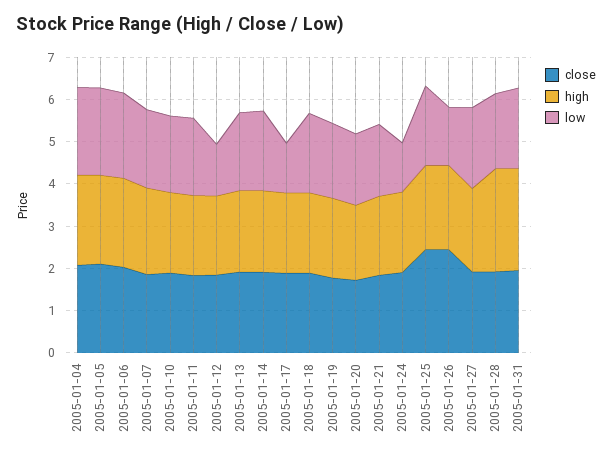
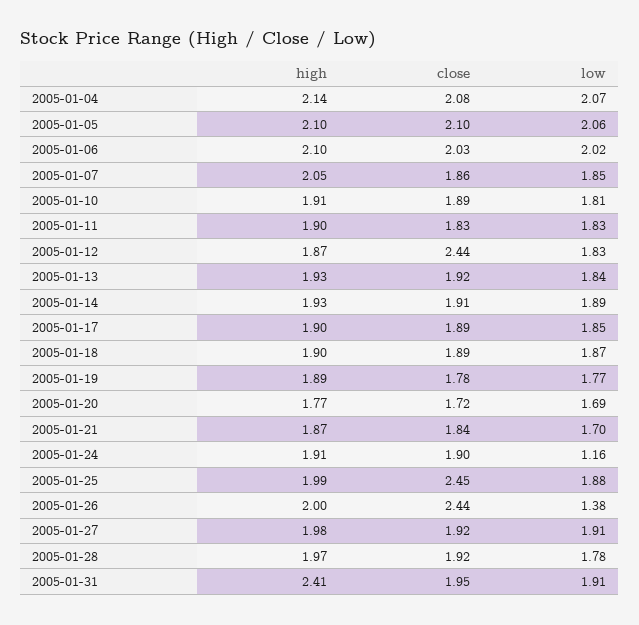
  {
    "close": {
      "2005-01-04": 2.08,
      "2005-01-05": 2.1,
      "2005-01-06": 2.03,
      "2005-01-07": 1.86,
      "2005-01-10": 1.89,
      "2005-01-11": 1.83,
-     "2005-01-12": 1.8,
+     "2005-01-12": 2.44,
      "2005-01-13": 1.92,
      "2005-01-14": 1.91,
      "2005-01-17": 1.89,
      "2005-01-18": 1.89,
      "2005-01-19": 1.78,
      "2005-01-20": 1.72,
      "2005-01-21": 1.84,
      "2005-01-24": 1.9,
      "2005-01-25": 2.45,
      "2005-01-26": 2.44,
      "2005-01-27": 1.92,
      "2005-01-28": 1.92,
      "2005-01-31": 1.95
    },
    "high": {
      "2005-01-04": 2.14,
      "2005-01-05": 2.1,
      "2005-01-06": 2.1,
      "2005-01-07": 2.05,
      "2005-01-10": 1.91,
      "2005-01-11": 1.9,
      "2005-01-12": 1.87,
      "2005-01-13": 1.93,
      "2005-01-14": 1.93,
      "2005-01-17": 1.9,
      "2005-01-18": 1.9,
      "2005-01-19": 1.89,
      "2005-01-20": 1.77,
      "2005-01-21": 1.87,
      "2005-01-24": 1.91,
      "2005-01-25": 1.99,
      "2005-01-26": 2,
      "2005-01-27": 1.98,
-     "2005-01-28": 2.4,
+     "2005-01-28": 1.97,
      "2005-01-31": 2.41
    },
    "low": {
      "2005-01-04": 2.07,
      "2005-01-05": 2.06,
      "2005-01-06": 2.02,
      "2005-01-07": 1.85,
      "2005-01-10": 1.81,
      "2005-01-11": 1.83,
-     "2005-01-12": 1.2,
+     "2005-01-12": 1.83,
      "2005-01-13": 1.84,
      "2005-01-14": 1.89,
-     "2005-01-17": 1.2,
+     "2005-01-17": 1.85,
      "2005-01-18": 1.87,
      "2005-01-19": 1.77,
      "2005-01-20": 1.69,
      "2005-01-21": 1.7,
      "2005-01-24": 1.16,
      "2005-01-25": 1.88,
      "2005-01-26": 1.38,
      "2005-01-27": 1.91,
      "2005-01-28": 1.78,
      "2005-01-31": 1.91
    }
  }

